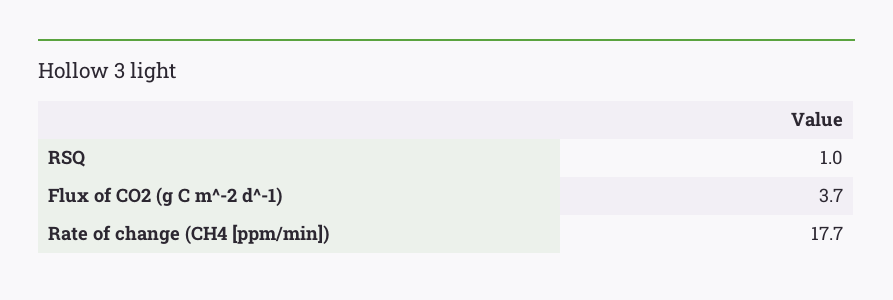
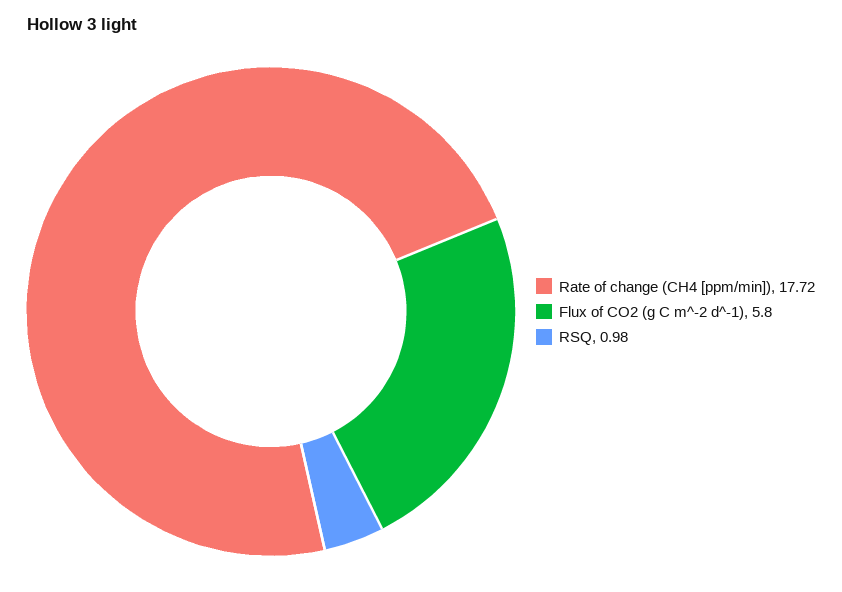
  {
    "RSQ": 0.98,
-   "Flux of CO2 (g C m^-2 d^-1)": 3.7,
+   "Flux of CO2 (g C m^-2 d^-1)": 5.8,
    "Rate of change (CH4 [ppm/min])": 17.72
  }

